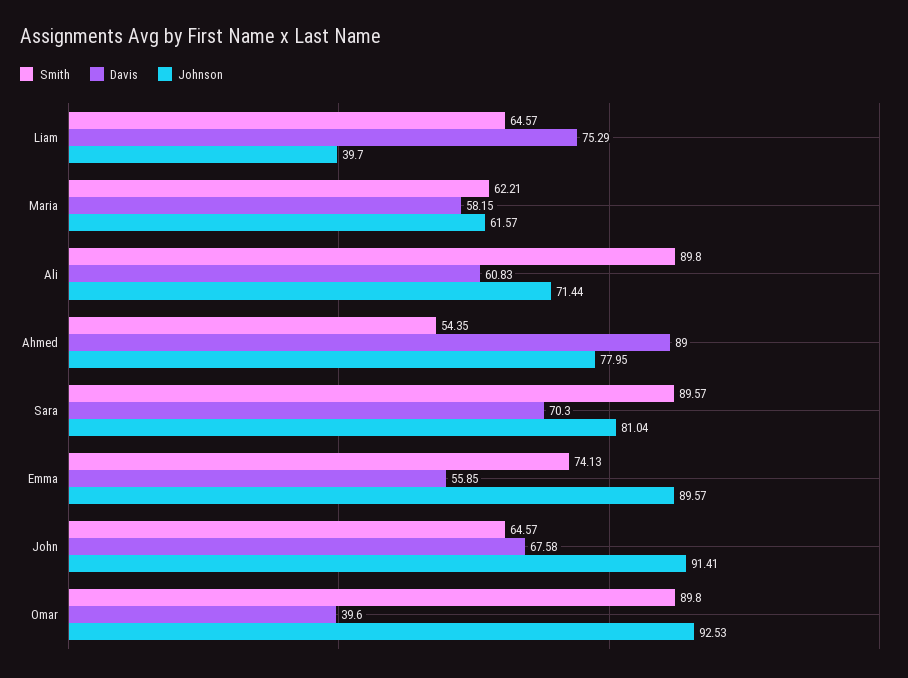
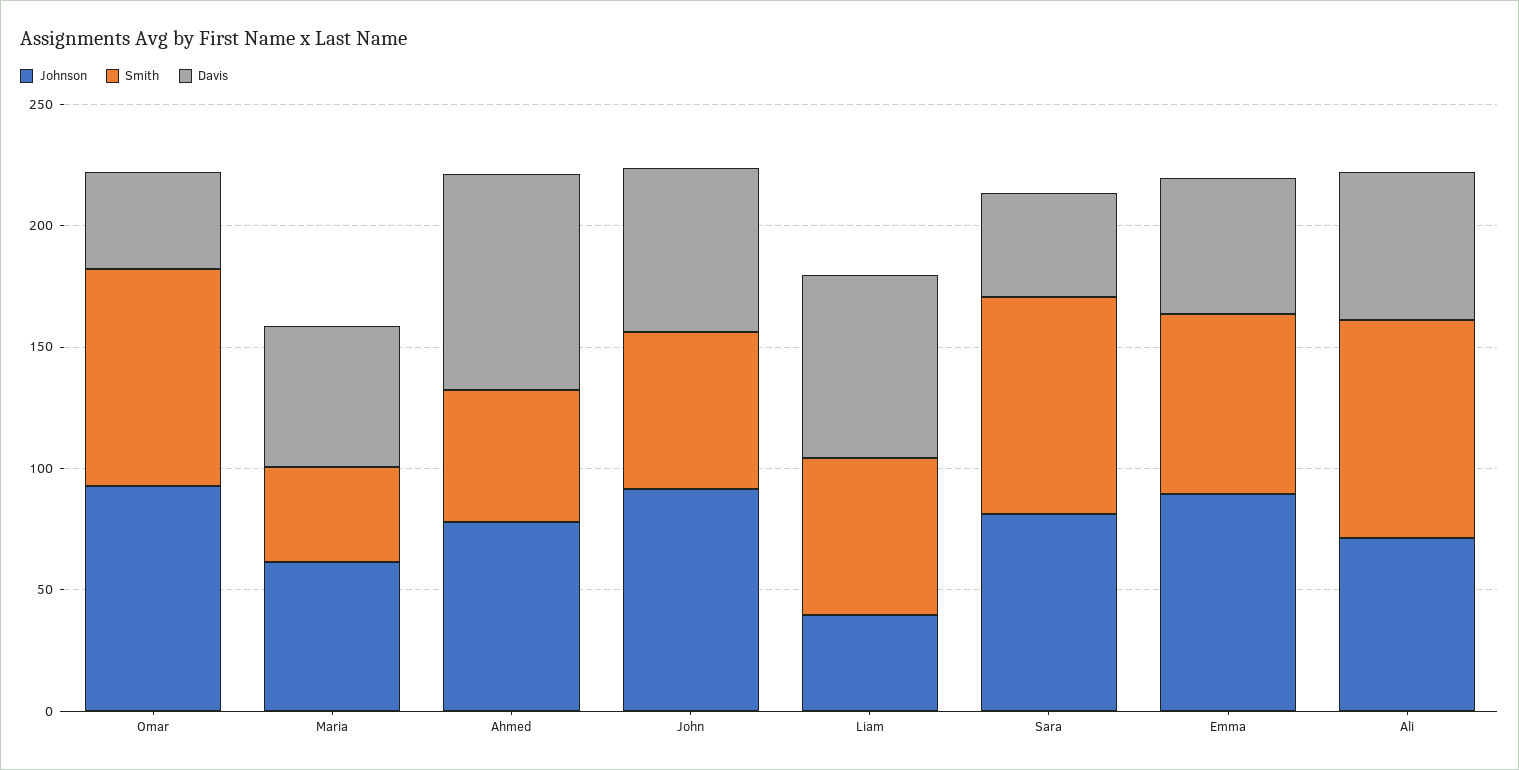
  {
    "Smith": {
      "Liam": 64.57,
-     "Maria": 62.21,
+     "Maria": 40,
      "Ali": 89.8,
      "Ahmed": 54.35,
      "Sara": 89.57,
      "Emma": 74.13,
      "John": 64.57,
      "Omar": 89.8
    },
    "Davis": {
      "Liam": 75.29,
      "Maria": 58.15,
      "Ali": 60.83,
      "Ahmed": 89,
-     "Sara": 70.3,
+     "Sara": 40,
      "Emma": 55.85,
      "John": 67.58,
      "Omar": 39.6
    },
    "Johnson": {
      "Liam": 39.7,
      "Maria": 61.57,
      "Ali": 71.44,
      "Ahmed": 77.95,
      "Sara": 81.04,
      "Emma": 89.57,
      "John": 91.41,
      "Omar": 92.53
    }
  }

